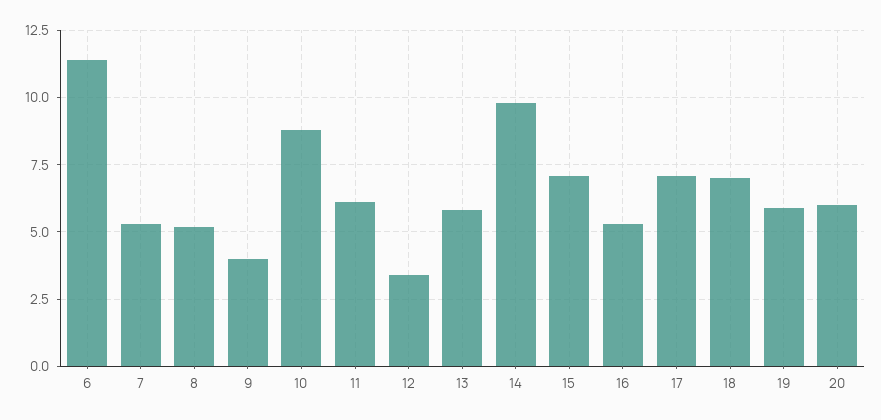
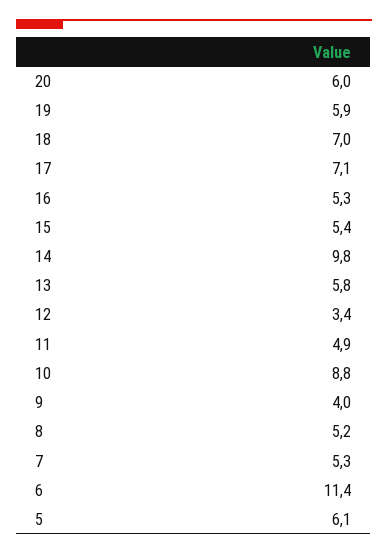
  {
    "6": 11.4,
    "7": 5.3,
    "8": 5.2,
    "9": 4,
    "10": 8.8,
-   "11": 6,
+   "11": 4.9,
    "12": 3.4,
    "13": 5.8,
    "14": 9.8,
-   "15": 7,
+   "15": 5.4,
    "16": 5.3,
    "17": 7.1,
    "18": 7,
    "19": 5.9,
-   "20": 6
+   "20": 6,
+   "5": 6.1
  }

